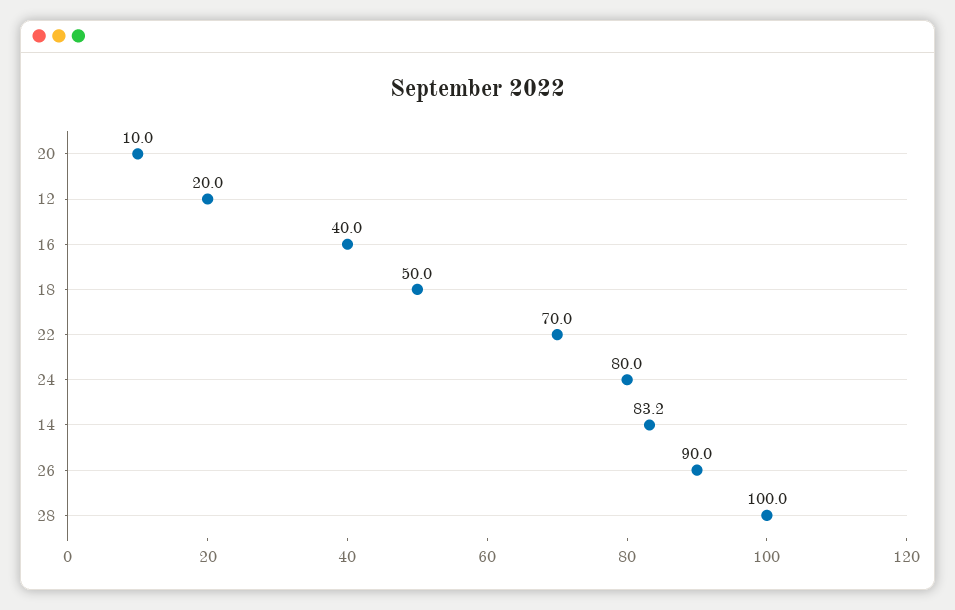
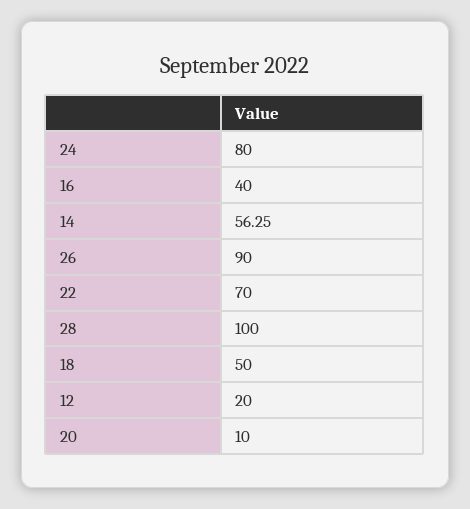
  {
    "20": 10,
    "12": 20,
    "16": 40,
    "18": 50,
    "22": 70,
    "24": 80,
-   "14": 83.2,
+   "14": 56.25,
    "26": 90,
    "28": 100
  }

